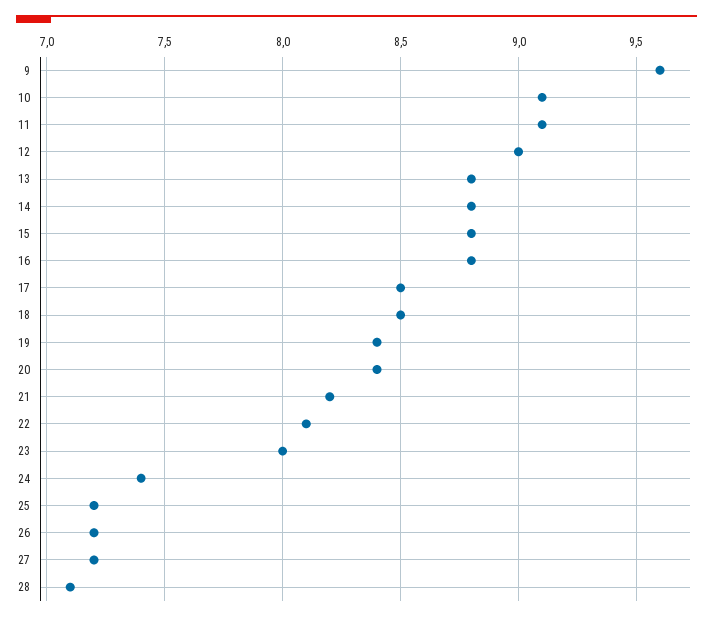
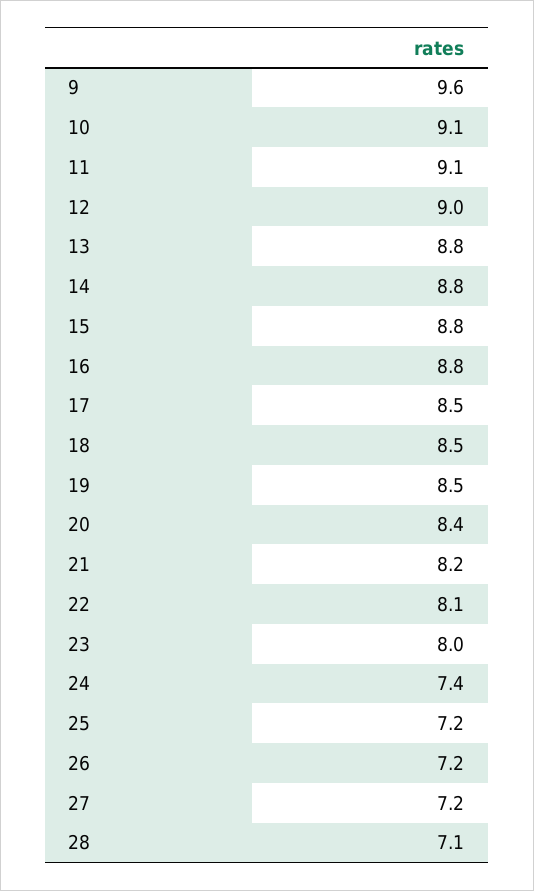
  {
    "9": 9.6,
    "10": 9.1,
    "11": 9.1,
    "12": 9,
    "13": 8.8,
    "14": 8.8,
    "15": 8.8,
    "16": 8.8,
    "17": 8.5,
    "18": 8.5,
-   "19": 8.4,
+   "19": 8.5,
    "20": 8.4,
    "21": 8.2,
    "22": 8.1,
    "23": 8,
    "24": 7.4,
    "25": 7.2,
    "26": 7.2,
    "27": 7.2,
    "28": 7.1
  }

